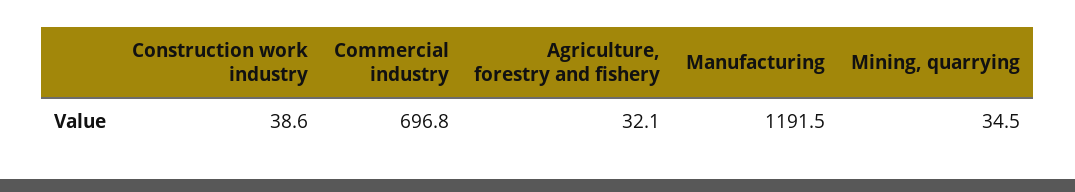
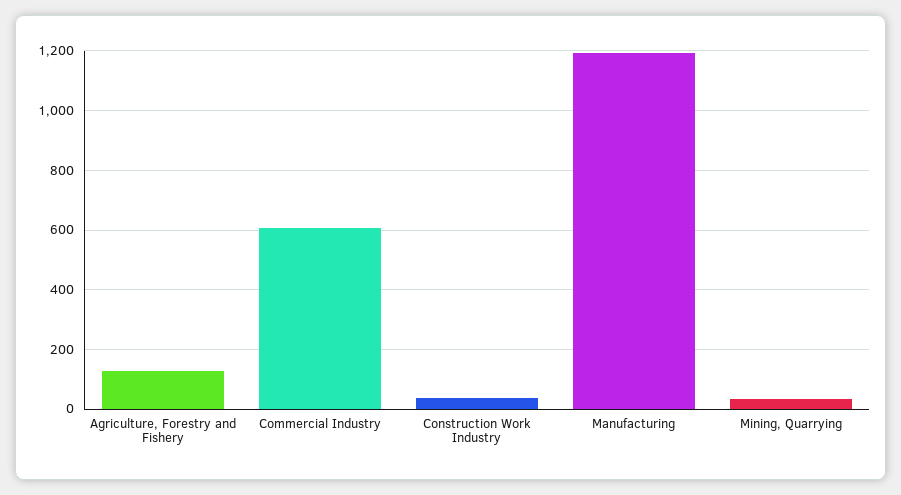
  {
    "Construction work industry": 38.6,
-   "Commercial industry": 696.8,
+   "Commercial industry": 600,
-   "Agriculture, forestry and fishery": 32.1,
+   "Agriculture, forestry and fishery": 125,
    "Manufacturing": 1191.5,
    "Mining, quarrying": 34.5
  }

